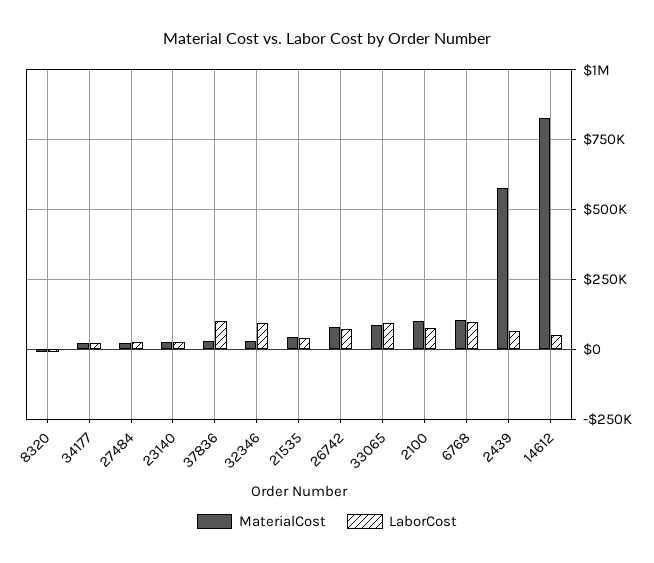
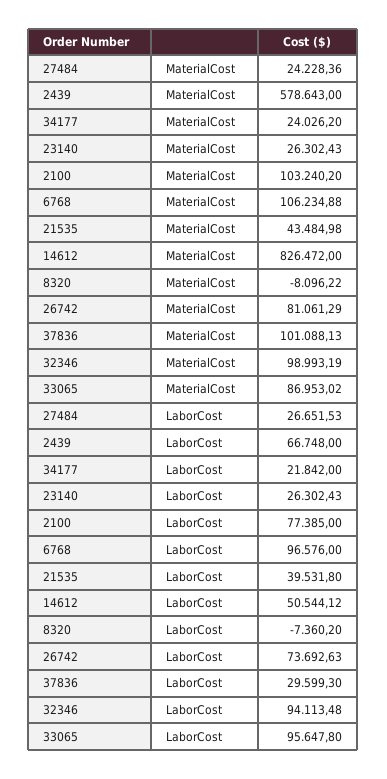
  {
    "MaterialCost": {
      "8320": -8096.22,
      "34177": 24026.2,
      "27484": 24228.36,
      "23140": 26302.43,
-     "37836": 25000,
+     "37836": 101088.13,
-     "32346": 25000,
+     "32346": 98993.19,
      "21535": 43484.98,
      "26742": 81061.29,
      "33065": 86953.02,
      "2100": 103240.2,
      "6768": 106234.88,
      "2439": 578643,
      "14612": 826472
    },
    "LaborCost": {
      "8320": -7360.2,
      "34177": 21842,
      "27484": 26651.53,
      "23140": 26302.43,
-     "37836": 100000,
+     "37836": 29599.3,
      "32346": 94113.48,
      "21535": 39531.8,
      "26742": 73692.63,
      "33065": 95647.8,
      "2100": 77385,
      "6768": 96576,
      "2439": 66748,
      "14612": 50544.12
    }
  }

